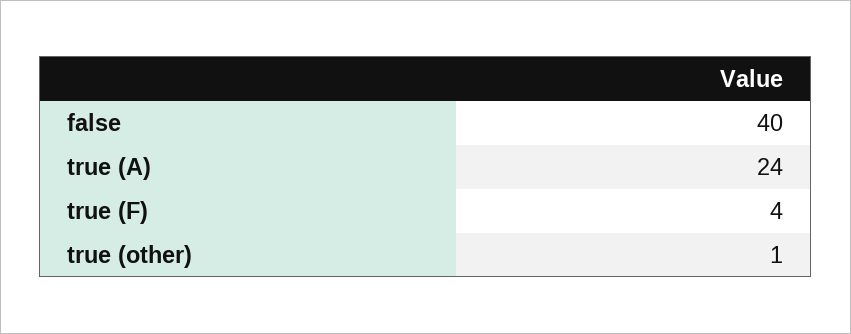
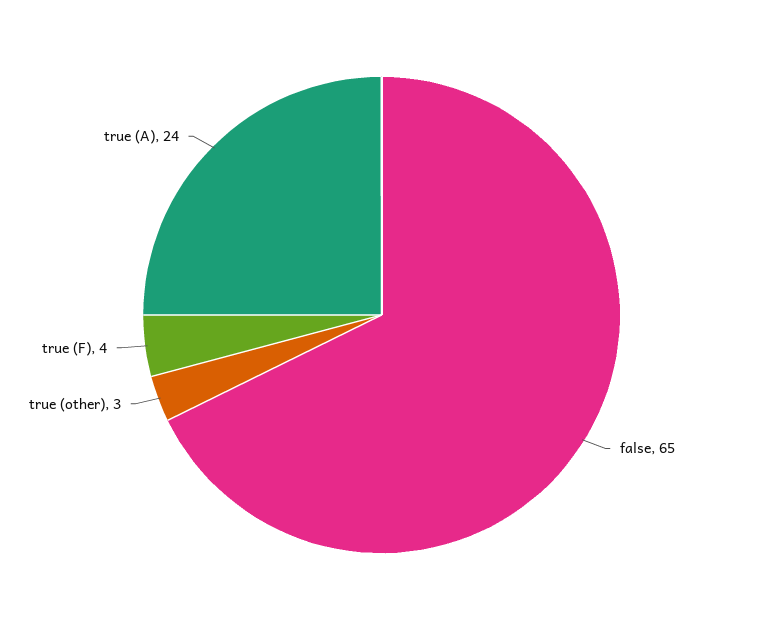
  {
-   "false": 40,
+   "false": 65,
    "true (A)": 24,
    "true (F)": 4,
-   "true (other)": 1
+   "true (other)": 3
  }

